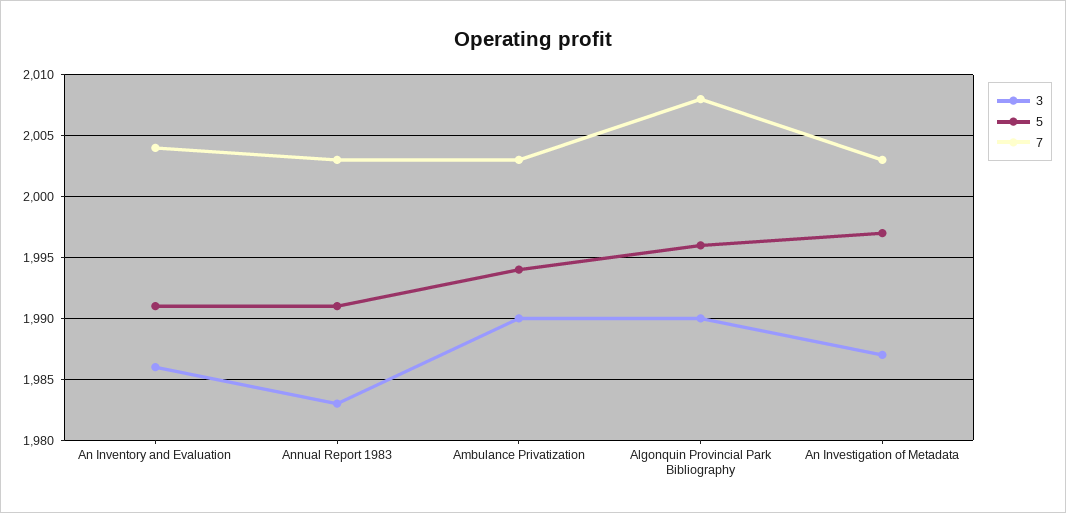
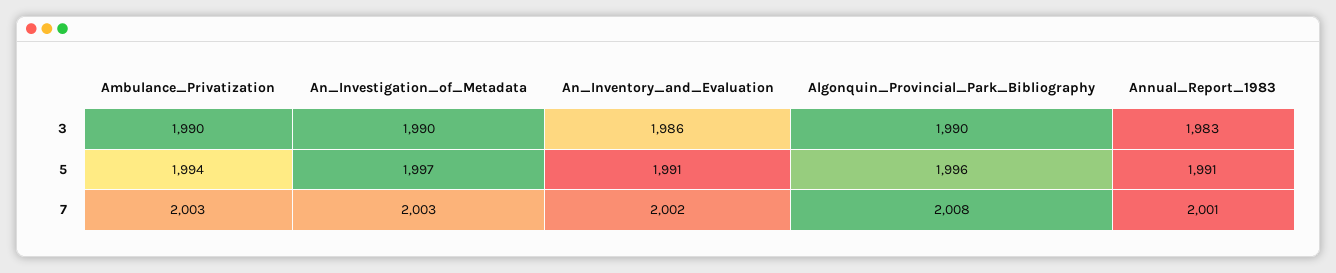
  {
    "3": {
      "An Inventory and Evaluation": 1986,
      "Annual Report 1983": 1983,
      "Ambulance Privatization": 1990,
      "Algonquin Provincial Park Bibliography": 1990,
-     "An Investigation of Metadata": 1987
+     "An Investigation of Metadata": 1990
    },
    "5": {
      "An Inventory and Evaluation": 1991,
      "Annual Report 1983": 1991,
      "Ambulance Privatization": 1994,
      "Algonquin Provincial Park Bibliography": 1996,
      "An Investigation of Metadata": 1997
    },
    "7": {
-     "An Inventory and Evaluation": 2004,
+     "An Inventory and Evaluation": 2002,
-     "Annual Report 1983": 2003,
+     "Annual Report 1983": 2001,
      "Ambulance Privatization": 2003,
      "Algonquin Provincial Park Bibliography": 2008,
      "An Investigation of Metadata": 2003
    }
  }

